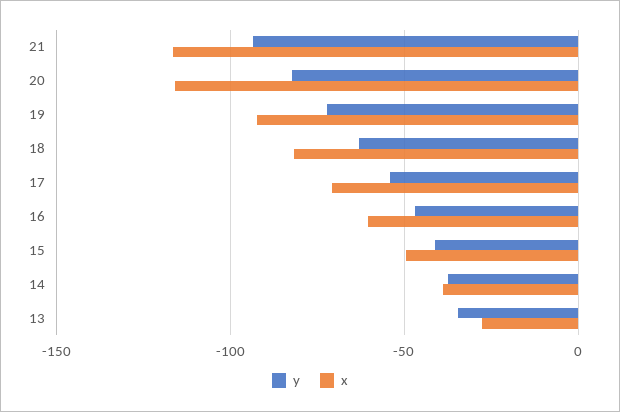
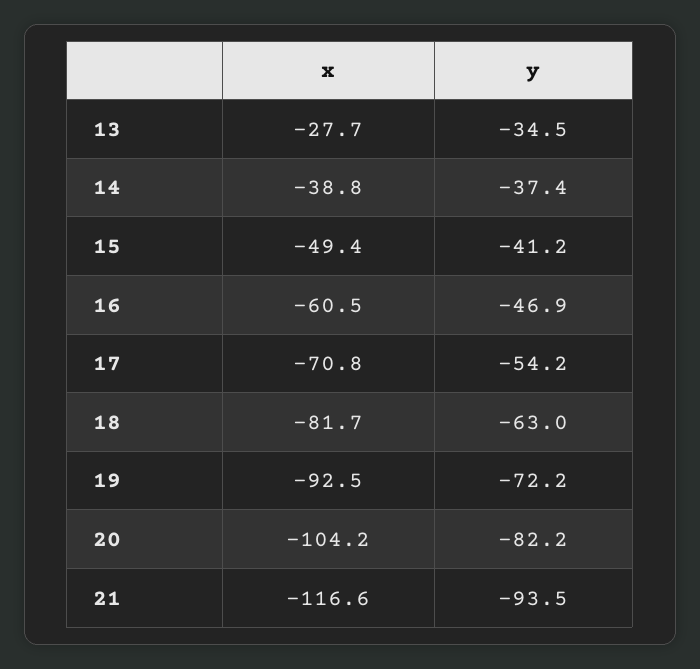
  {
    "y": {
      "21": -93.5,
      "20": -82.2,
      "19": -72.2,
      "18": -63,
      "17": -54.2,
      "16": -46.9,
      "15": -41.2,
      "14": -37.4,
      "13": -34.5
    },
    "x": {
      "21": -116.6,
-     "20": -115,
+     "20": -104.2,
      "19": -92.5,
      "18": -81.7,
      "17": -70.8,
      "16": -60.5,
      "15": -49.4,
      "14": -38.8,
      "13": -27.7
    }
  }

